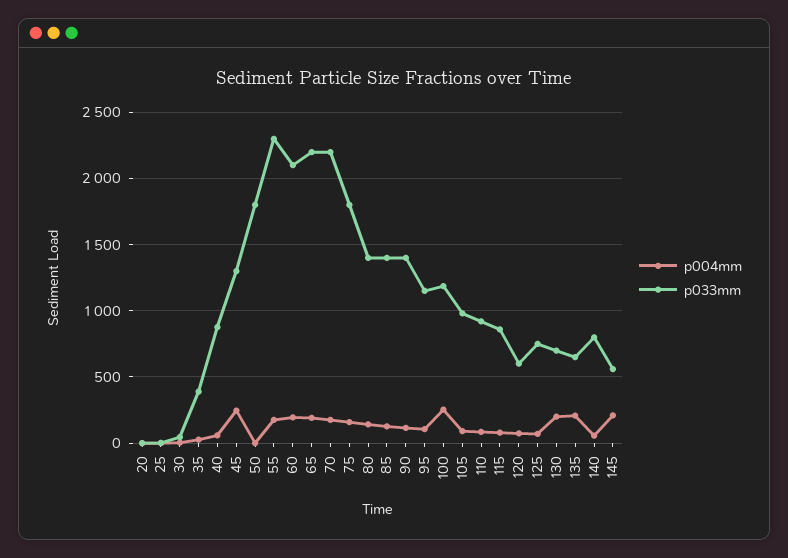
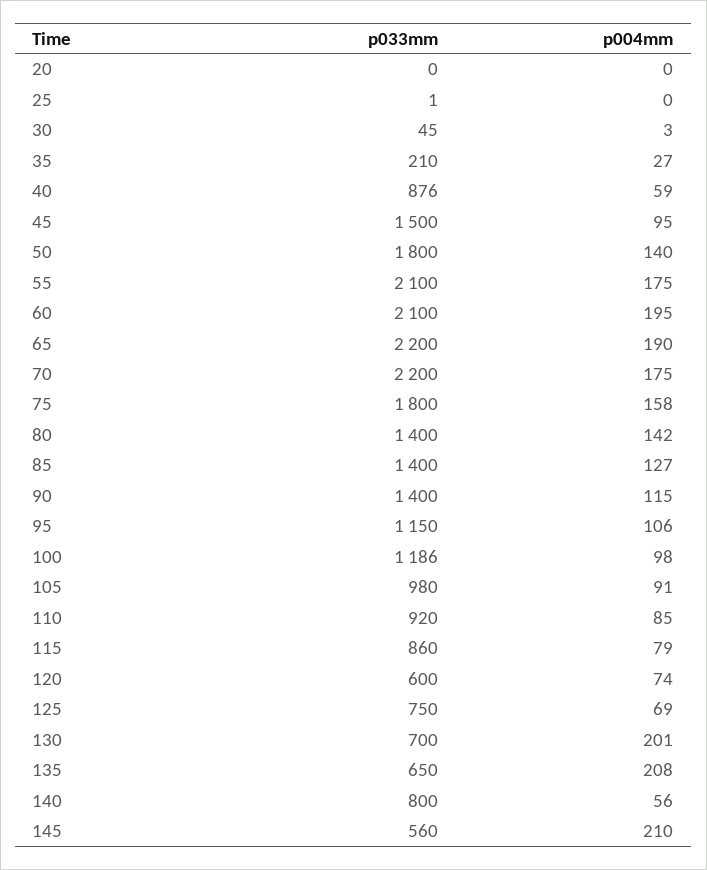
  {
    "p004mm": {
      "20": 0,
      "25": 0,
      "30": 3,
      "35": 27,
      "40": 59,
-     "45": 250,
+     "45": 95,
-     "50": 0,
+     "50": 140,
      "55": 175,
      "60": 195,
      "65": 190,
      "70": 175,
      "75": 158,
      "80": 142,
      "85": 127,
      "90": 115,
      "95": 106,
-     "100": 250,
+     "100": 98,
      "105": 91,
      "110": 85,
      "115": 79,
      "120": 74,
      "125": 69,
      "130": 201,
      "135": 208,
      "140": 56,
      "145": 210
    },
    "p033mm": {
      "20": 0,
      "25": 1,
      "30": 45,
-     "35": 400,
+     "35": 210,
      "40": 876,
-     "45": 1300,
+     "45": 1500,
      "50": 1800,
-     "55": 2300,
+     "55": 2100,
      "60": 2100,
      "65": 2200,
      "70": 2200,
      "75": 1800,
      "80": 1400,
      "85": 1400,
      "90": 1400,
      "95": 1150,
      "100": 1186,
      "105": 980,
      "110": 920,
      "115": 860,
      "120": 600,
      "125": 750,
      "130": 700,
      "135": 650,
      "140": 800,
      "145": 560
    }
  }

